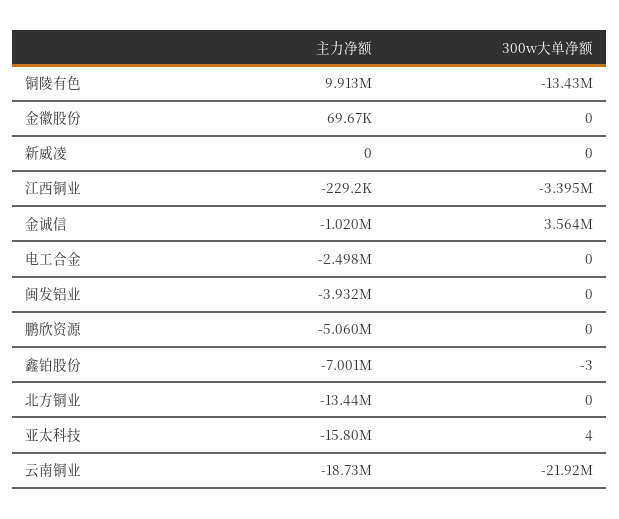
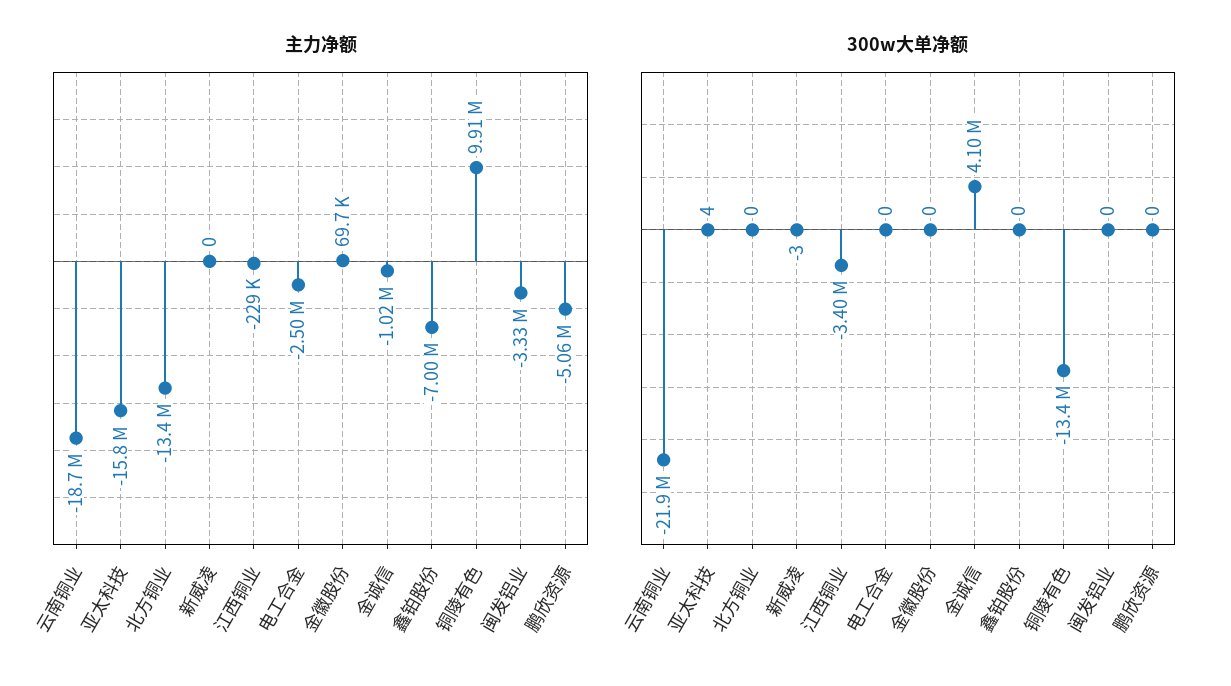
  {
    "主力净额": {
      "铜陵有色": 9913000,
      "金徽股份": 69670,
      "新威凌": 0,
      "江西铜业": -229200,
      "金诚信": -1020000,
      "电工合金": -2498000,
-     "闽发铝业": -3932000,
+     "闽发铝业": -3330000,
      "鹏欣资源": -5060000,
      "鑫铂股份": -7001000,
      "北方铜业": -13440000,
      "亚太科技": -15800000,
      "云南铜业": -18730000
    },
    "300w大单净额": {
      "铜陵有色": -13430000,
      "金徽股份": 0,
-     "新威凌": 0,
+     "新威凌": -3,
      "江西铜业": -3395000,
-     "金诚信": 3564000,
+     "金诚信": 4100000,
      "电工合金": 0,
      "闽发铝业": 0,
      "鹏欣资源": 0,
-     "鑫铂股份": -3,
+     "鑫铂股份": 0,
      "北方铜业": 0,
      "亚太科技": 4,
      "云南铜业": -21920000
    }
  }

